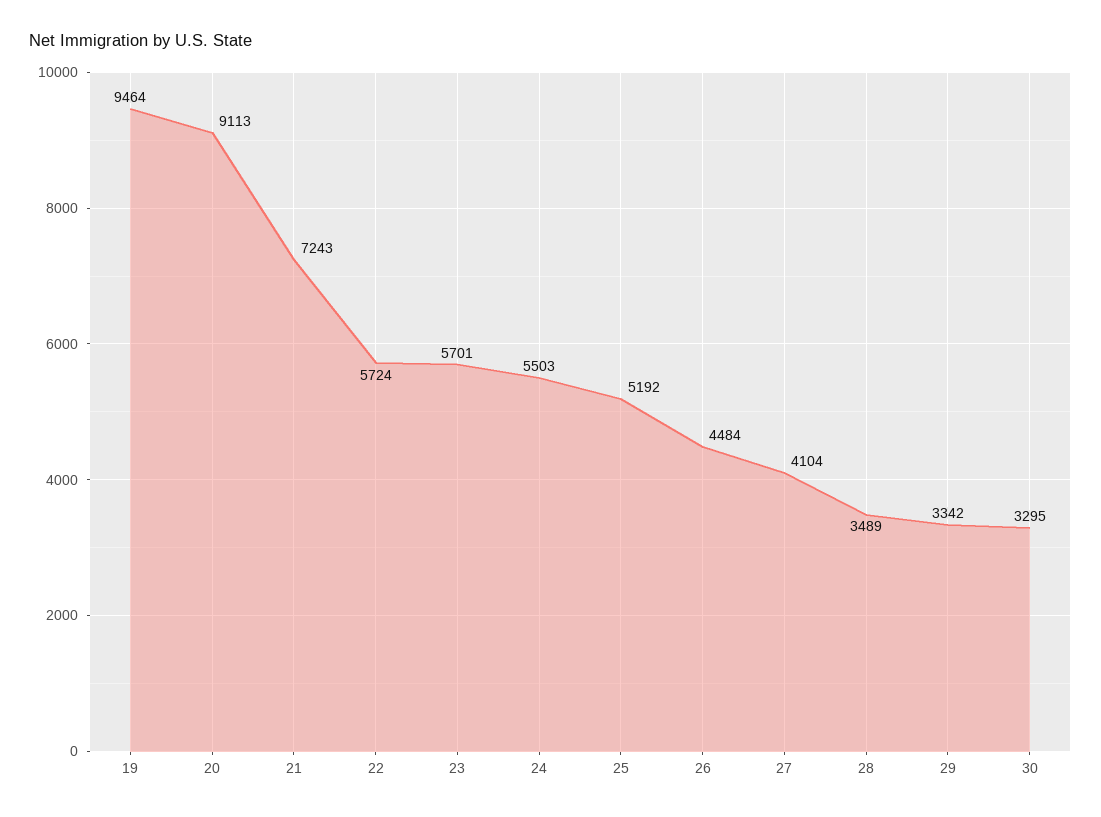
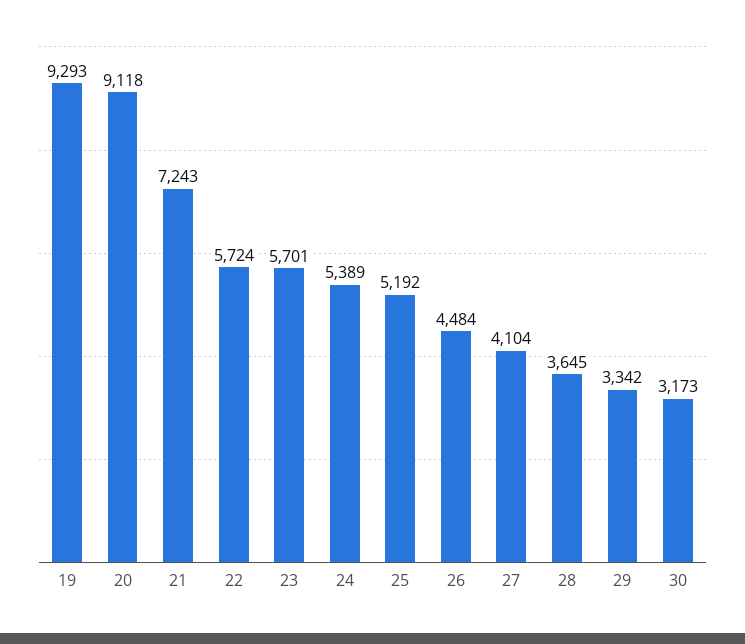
  {
-   "19": 9464,
+   "19": 9293,
-   "20": 9113,
+   "20": 9118,
    "21": 7243,
    "22": 5724,
    "23": 5701,
-   "24": 5503,
+   "24": 5389,
    "25": 5192,
    "26": 4484,
    "27": 4104,
-   "28": 3489,
+   "28": 3645,
    "29": 3342,
-   "30": 3295
+   "30": 3173
  }

